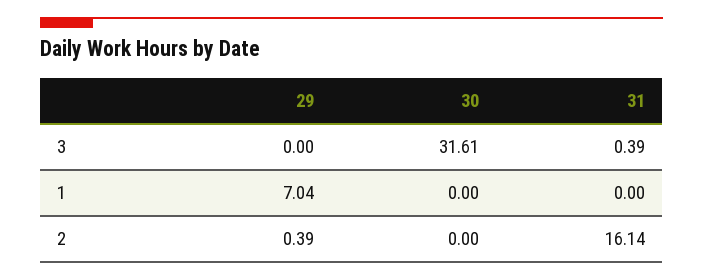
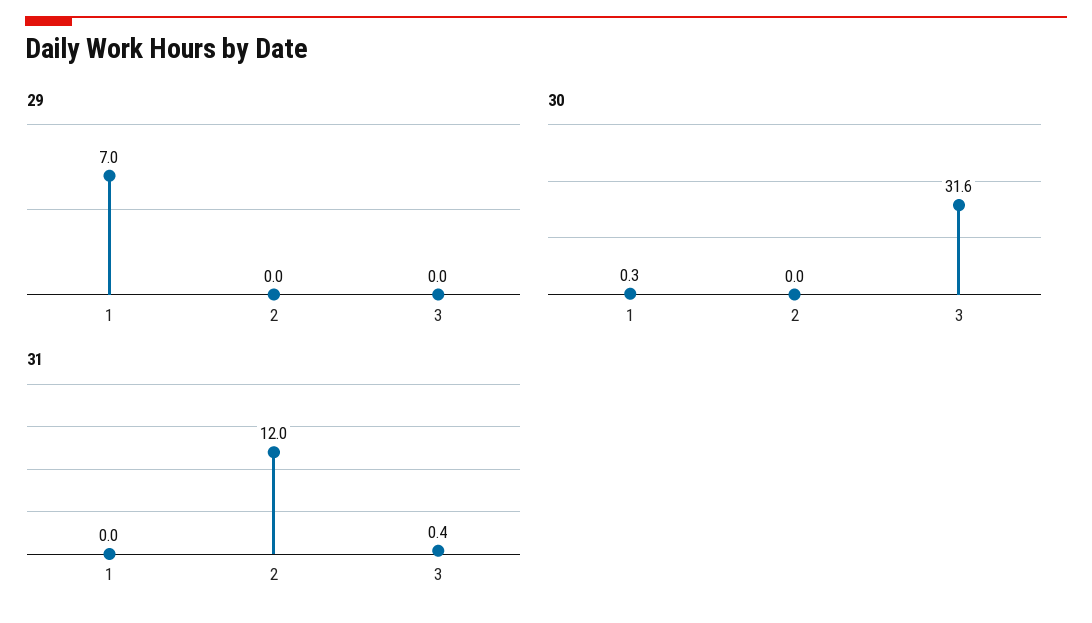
  {
    "29": {
      "3": 0,
      "1": 7.04,
-     "2": 0.39
+     "2": 0
    },
    "30": {
      "3": 31.61,
-     "1": 0,
+     "1": 0.3,
      "2": 0
    },
    "31": {
      "3": 0.39,
      "1": 0,
-     "2": 16.14
+     "2": 12
    }
  }

